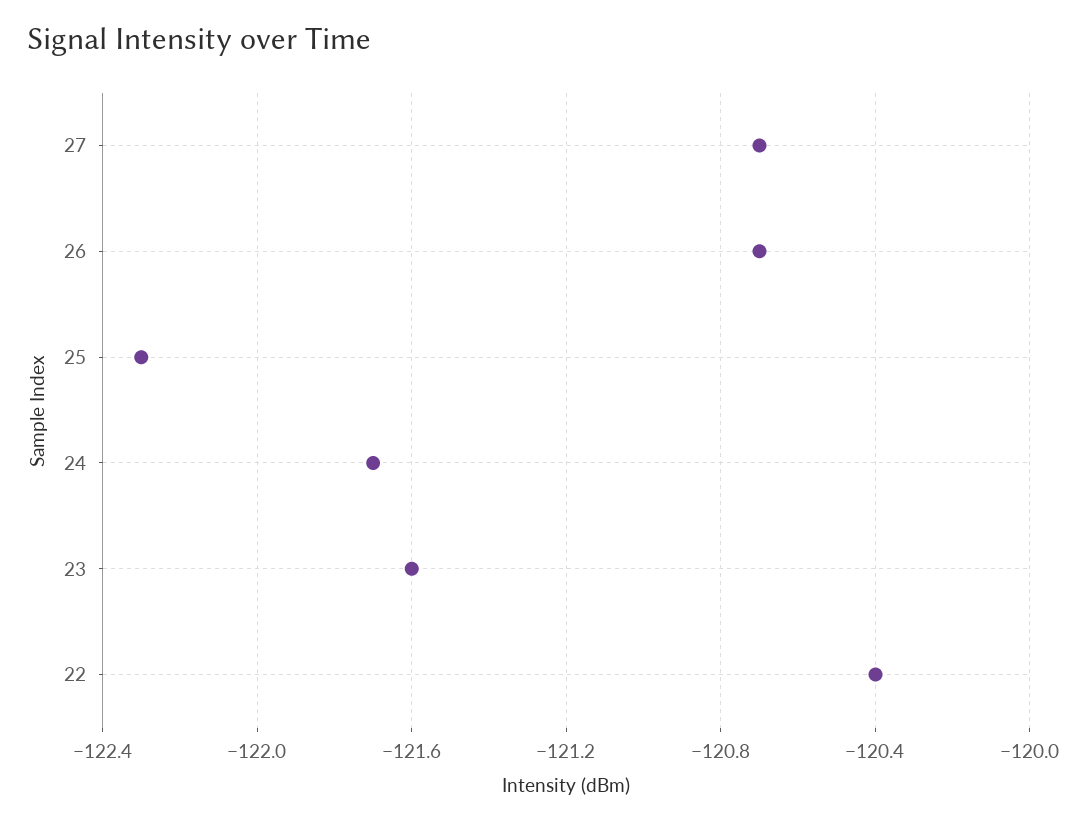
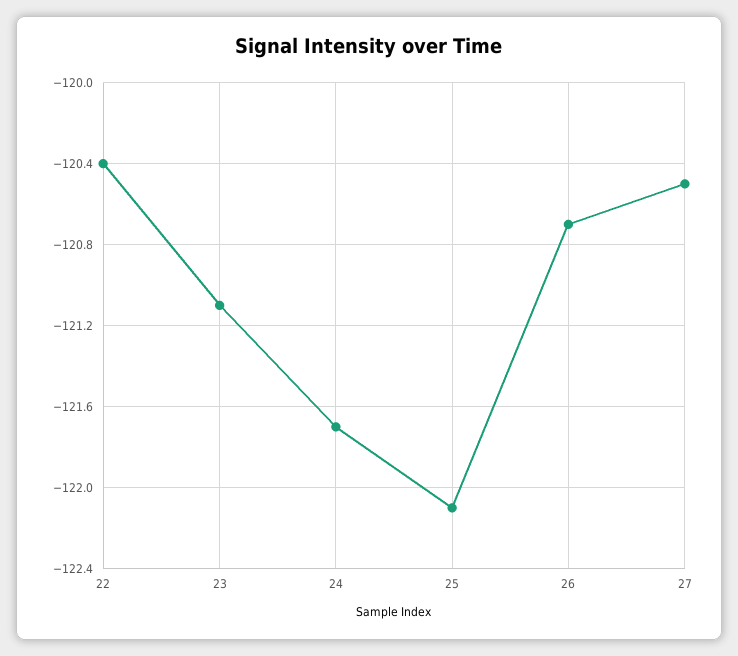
  {
-   "27": -120.7,
+   "27": -120.5,
    "26": -120.7,
-   "25": -122.3,
+   "25": -122.1,
    "24": -121.7,
-   "23": -121.6,
+   "23": -121.1,
    "22": -120.4
  }

